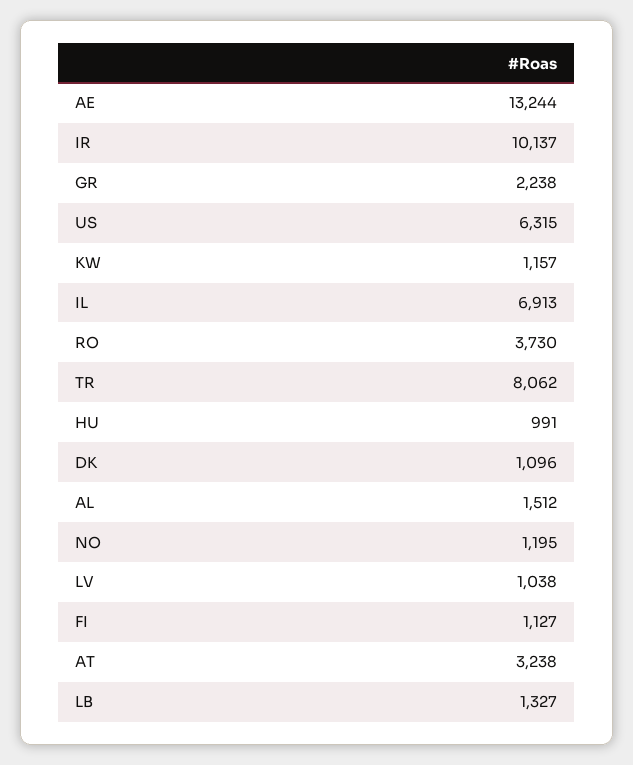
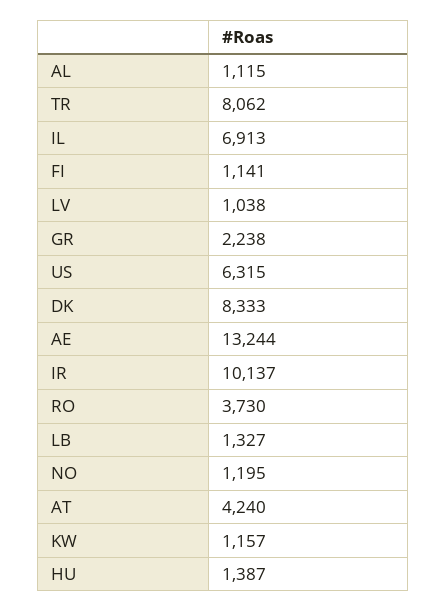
  {
    "AE": 13244,
    "IR": 10137,
    "GR": 2238,
    "US": 6315,
    "KW": 1157,
    "IL": 6913,
    "RO": 3730,
    "TR": 8062,
-   "HU": 991,
+   "HU": 1387,
-   "DK": 1096,
+   "DK": 8333,
-   "AL": 1512,
+   "AL": 1115,
    "NO": 1195,
    "LV": 1038,
-   "FI": 1127,
+   "FI": 1141,
-   "AT": 3238,
+   "AT": 4240,
    "LB": 1327
  }

